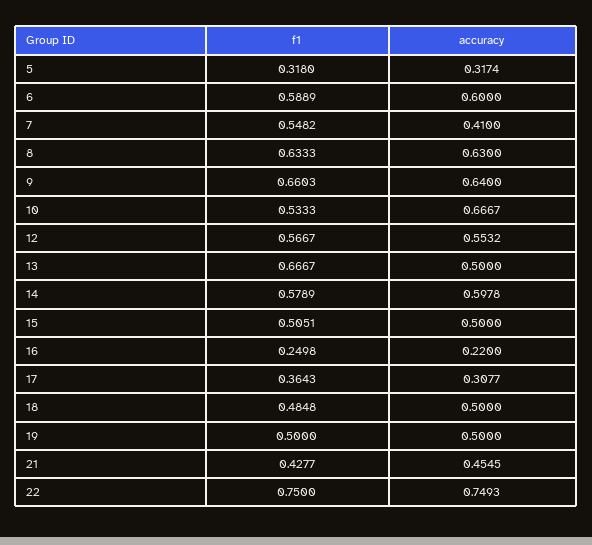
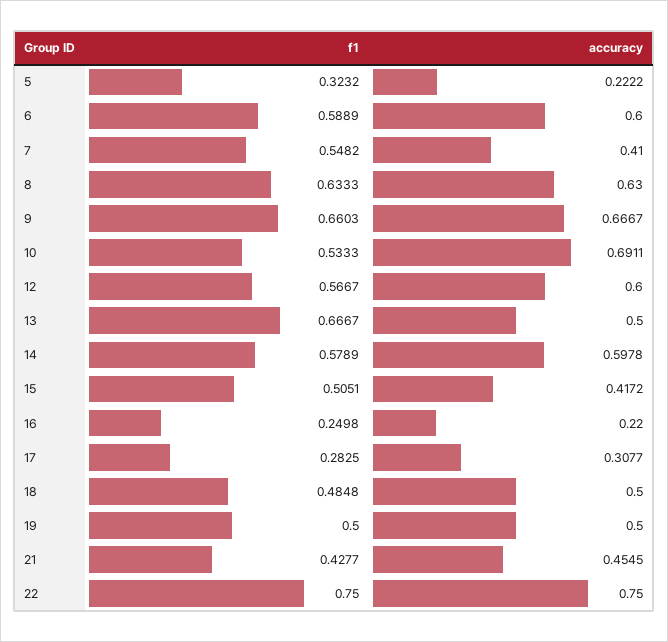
  {
    "f1": {
-     "5": 0.318,
+     "5": 0.3232,
      "6": 0.5889,
      "7": 0.5482,
      "8": 0.6333,
      "9": 0.6603,
      "10": 0.5333,
      "12": 0.5667,
      "13": 0.6667,
      "14": 0.5789,
      "15": 0.5051,
      "16": 0.2498,
-     "17": 0.3643,
+     "17": 0.2825,
      "18": 0.4848,
      "19": 0.5,
      "21": 0.4277,
      "22": 0.75
    },
    "accuracy": {
-     "5": 0.3174,
+     "5": 0.2222,
      "6": 0.6,
      "7": 0.41,
      "8": 0.63,
-     "9": 0.64,
+     "9": 0.6667,
-     "10": 0.6667,
+     "10": 0.6911,
-     "12": 0.5532,
+     "12": 0.6,
      "13": 0.5,
      "14": 0.5978,
-     "15": 0.5,
+     "15": 0.4172,
      "16": 0.22,
      "17": 0.3077,
      "18": 0.5,
      "19": 0.5,
      "21": 0.4545,
-     "22": 0.7493
+     "22": 0.75
    }
  }

